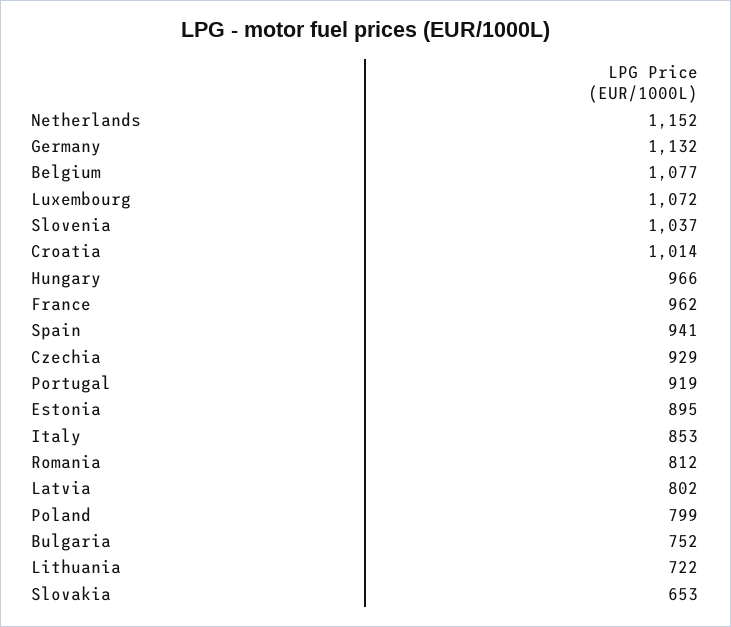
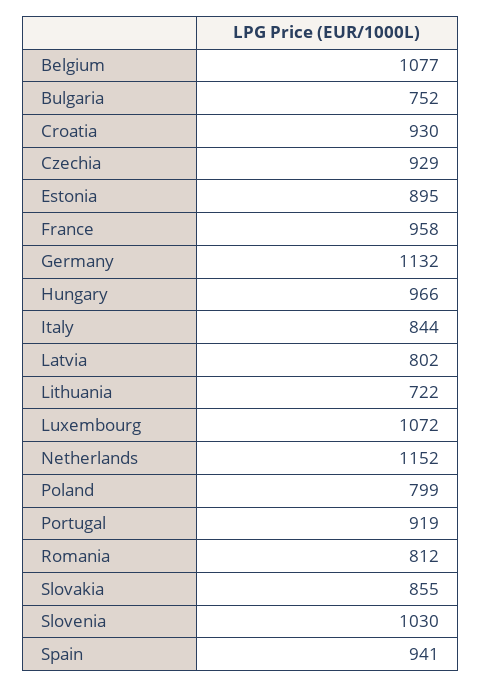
  {
    "Netherlands": 1152,
    "Germany": 1132,
    "Belgium": 1077,
    "Luxembourg": 1072,
-   "Slovenia": 1037,
+   "Slovenia": 1030,
-   "Croatia": 1014,
+   "Croatia": 930,
    "Hungary": 966,
-   "France": 962,
+   "France": 958,
    "Spain": 941,
    "Czechia": 929,
    "Portugal": 919,
    "Estonia": 895,
-   "Italy": 853,
+   "Italy": 844,
    "Romania": 812,
    "Latvia": 802,
    "Poland": 799,
    "Bulgaria": 752,
    "Lithuania": 722,
-   "Slovakia": 653
+   "Slovakia": 855
  }

